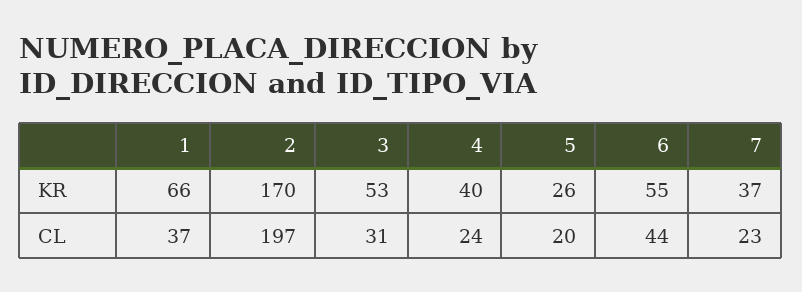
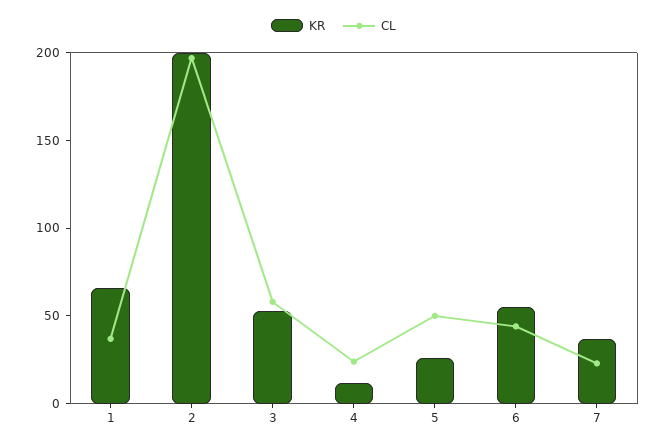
  {
    "KR": {
      "1": 66,
-     "2": 170,
+     "2": 200,
      "3": 53,
-     "4": 40,
+     "4": 10,
      "5": 26,
      "6": 55,
      "7": 37
    },
    "CL": {
      "1": 37,
      "2": 197,
-     "3": 31,
+     "3": 60,
      "4": 24,
-     "5": 20,
+     "5": 50,
      "6": 44,
      "7": 23
    }
  }

